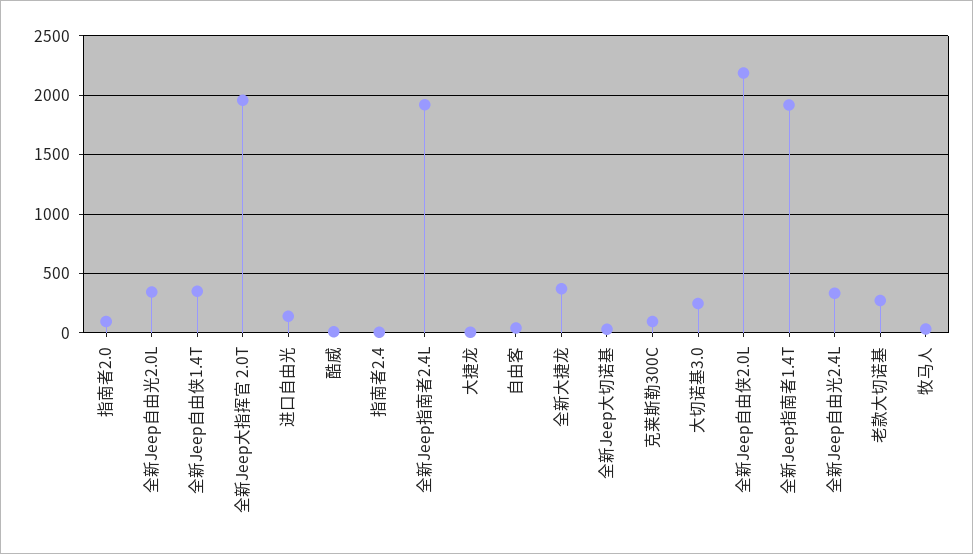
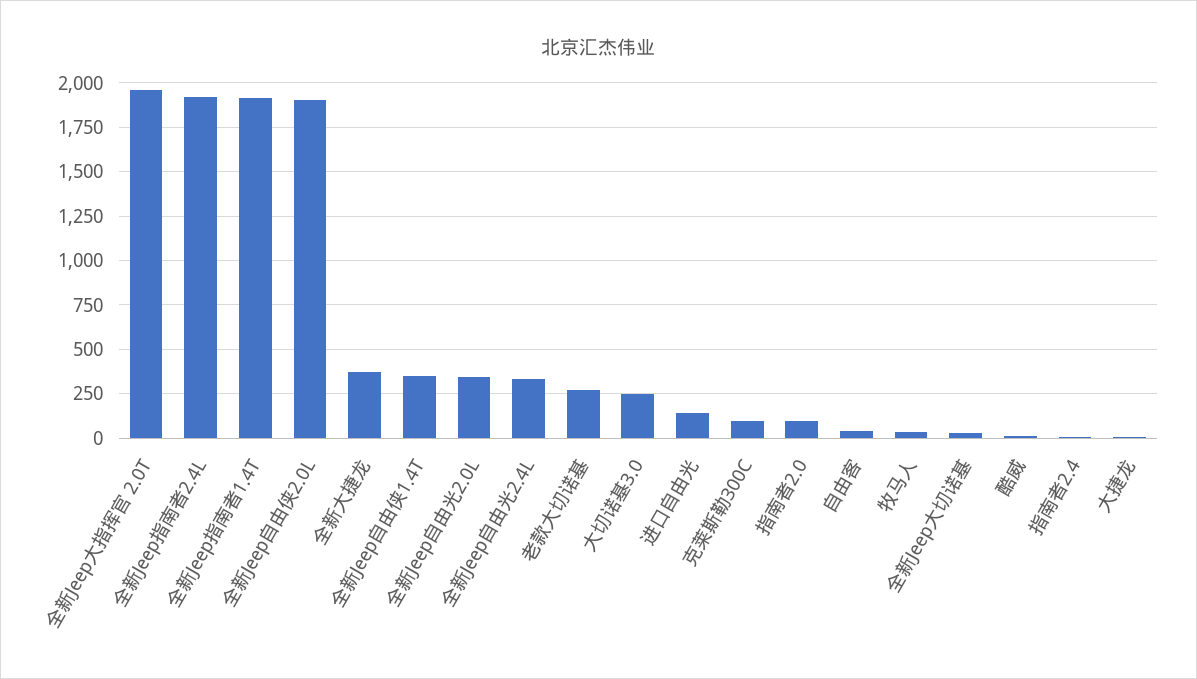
  {
    "指南者2.0": 100,
    "全新Jeep自由光2.0L": 350,
    "全新Jeep自由侠1.4T": 350,
    "全新Jeep大指挥官 2.0T": 1950,
    "进口自由光": 150,
    "酷威": 0,
    "指南者2.4": 0,
    "全新Jeep指南者2.4L": 1900,
    "大捷龙": 0,
    "自由客": 50,
    "全新大捷龙": 350,
    "全新Jeep大切诺基": 50,
    "克莱斯勒300C": 100,
    "大切诺基3.0": 250,
-   "全新Jeep自由侠2.0L": 2200,
+   "全新Jeep自由侠2.0L": 1900,
    "全新Jeep指南者1.4T": 1900,
    "全新Jeep自由光2.4L": 350,
    "老款大切诺基": 250,
    "牧马人": 50
  }

